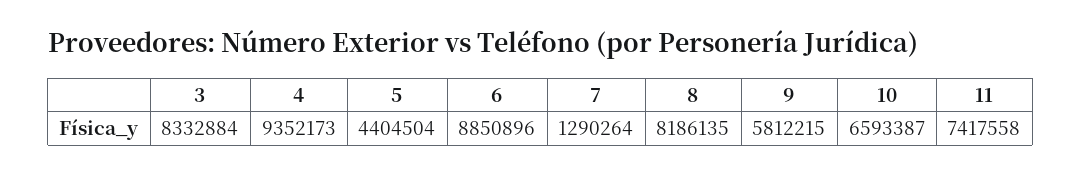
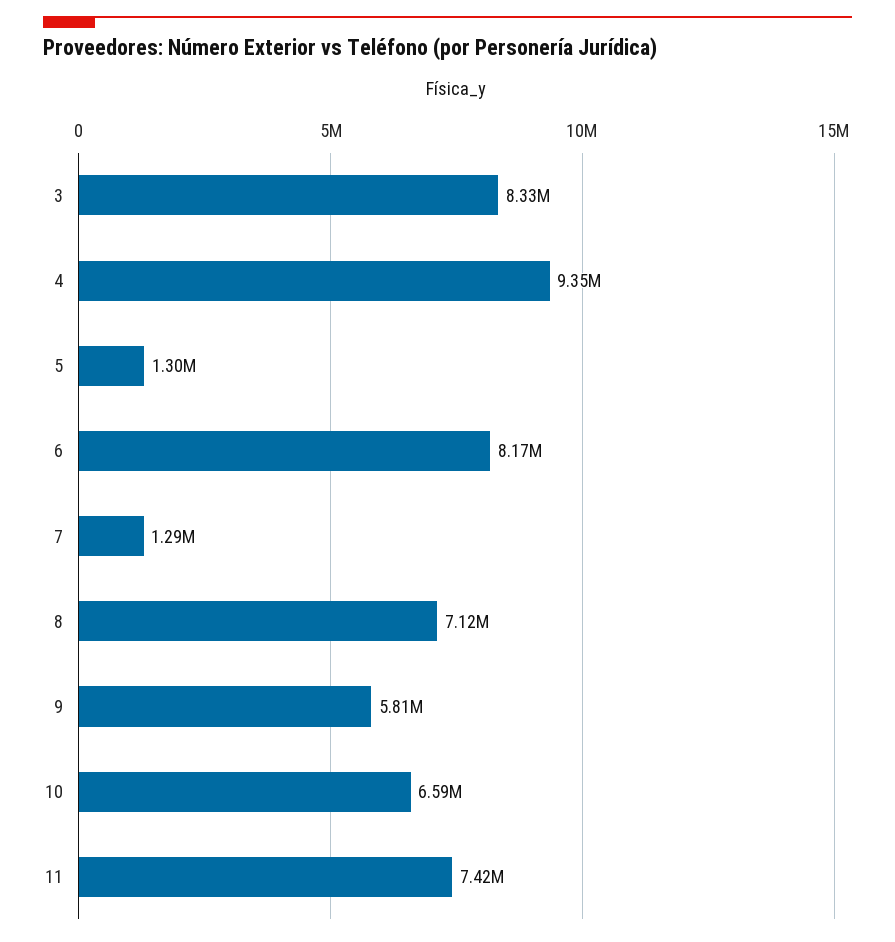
  {
    "3": 8332884,
    "4": 9352173,
-   "5": 4404504,
+   "5": 1300000,
-   "6": 8850896,
+   "6": 8170000,
    "7": 1290264,
-   "8": 8186135,
+   "8": 7120000,
    "9": 5812215,
    "10": 6593387,
    "11": 7417558
  }

